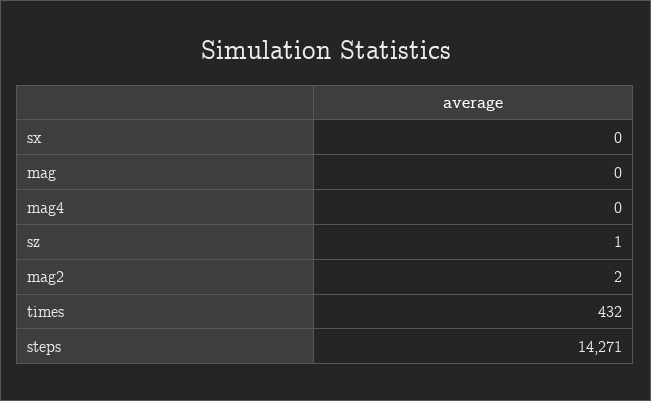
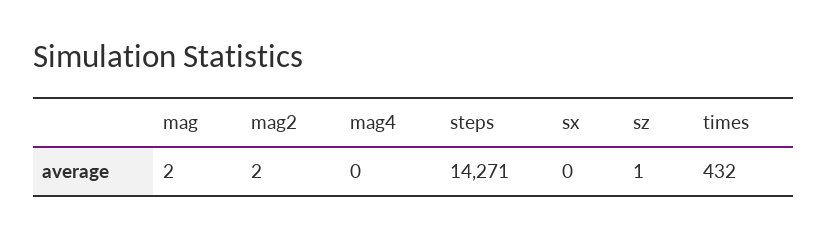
  {
    "sx": 0,
-   "mag": 0,
+   "mag": 2,
    "mag4": 0,
    "sz": 1,
    "mag2": 2,
    "times": 432,
    "steps": 14271
  }

